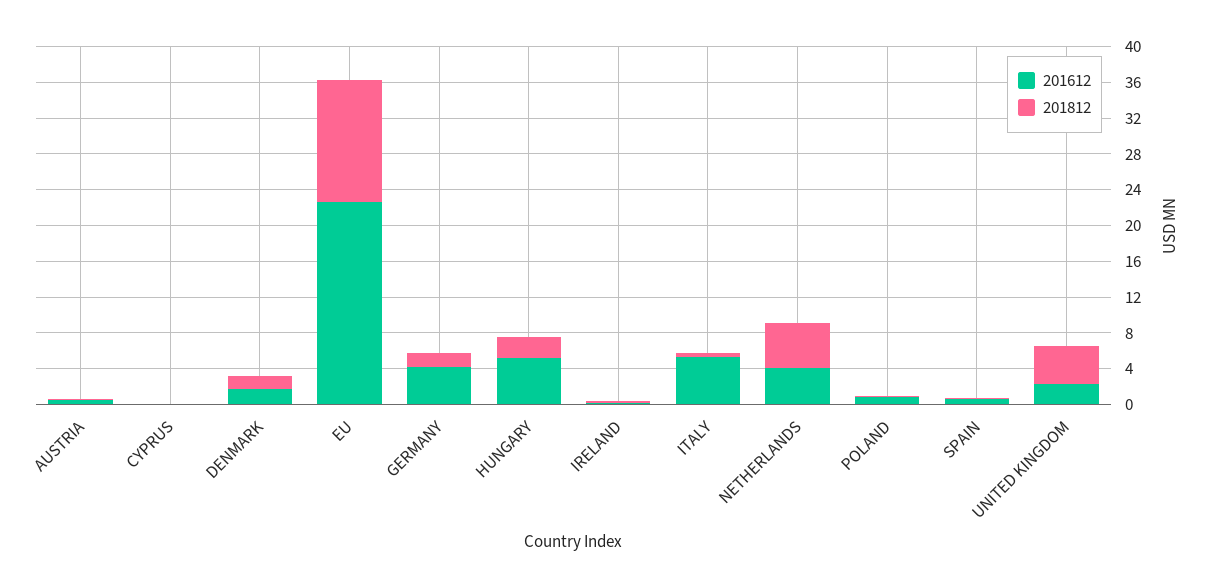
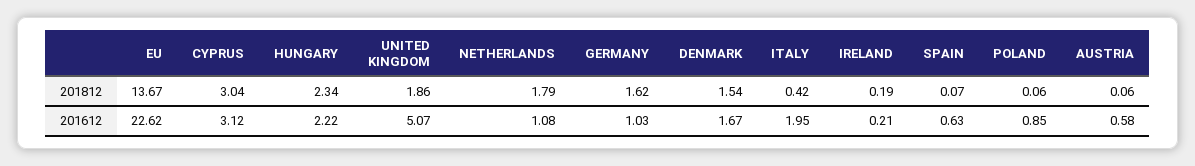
  {
    "201612": {
      "AUSTRIA": 0.58,
-     "CYPRUS": 0,
+     "CYPRUS": 3.12,
      "DENMARK": 1.67,
      "EU": 22.62,
-     "GERMANY": 4,
+     "GERMANY": 1.03,
-     "HUNGARY": 5,
+     "HUNGARY": 2.22,
      "IRELAND": 0.21,
-     "ITALY": 5,
+     "ITALY": 1.95,
-     "NETHERLANDS": 4,
+     "NETHERLANDS": 1.08,
      "POLAND": 0.85,
      "SPAIN": 0.63,
-     "UNITED KINGDOM": 2
+     "UNITED KINGDOM": 5.07
    },
    "201812": {
      "AUSTRIA": 0.06,
-     "CYPRUS": 0,
+     "CYPRUS": 3.04,
      "DENMARK": 1.54,
      "EU": 13.67,
      "GERMANY": 1.62,
      "HUNGARY": 2.34,
      "IRELAND": 0.19,
      "ITALY": 0.42,
-     "NETHERLANDS": 5,
+     "NETHERLANDS": 1.79,
      "POLAND": 0.06,
      "SPAIN": 0.07,
-     "UNITED KINGDOM": 4
+     "UNITED KINGDOM": 1.86
    }
  }

